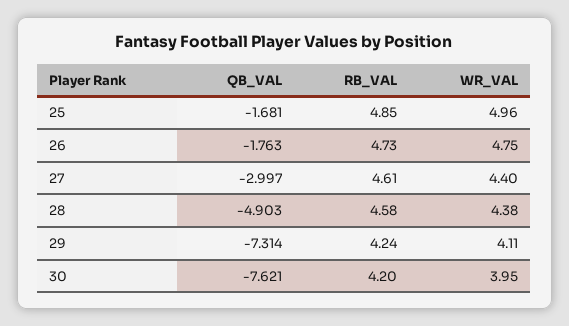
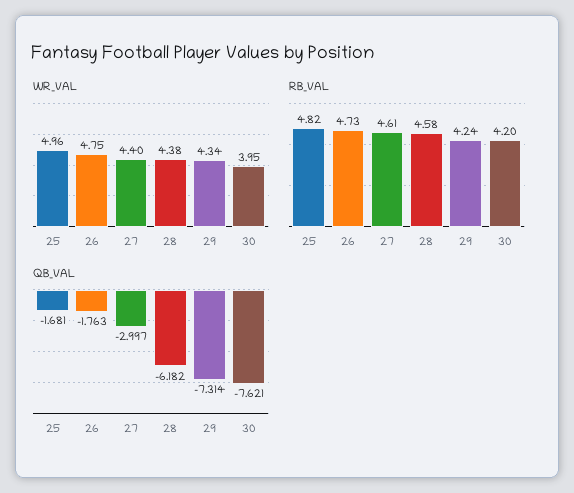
  {
    "QB_VAL": {
      "25": -1.681,
      "26": -1.763,
      "27": -2.997,
-     "28": -4.903,
+     "28": -6.182,
      "29": -7.314,
      "30": -7.621
    },
    "RB_VAL": {
-     "25": 4.85,
+     "25": 4.82,
      "26": 4.73,
      "27": 4.61,
      "28": 4.58,
      "29": 4.24,
      "30": 4.2
    },
    "WR_VAL": {
      "25": 4.96,
      "26": 4.75,
      "27": 4.4,
      "28": 4.38,
-     "29": 4.11,
+     "29": 4.34,
      "30": 3.95
    }
  }

